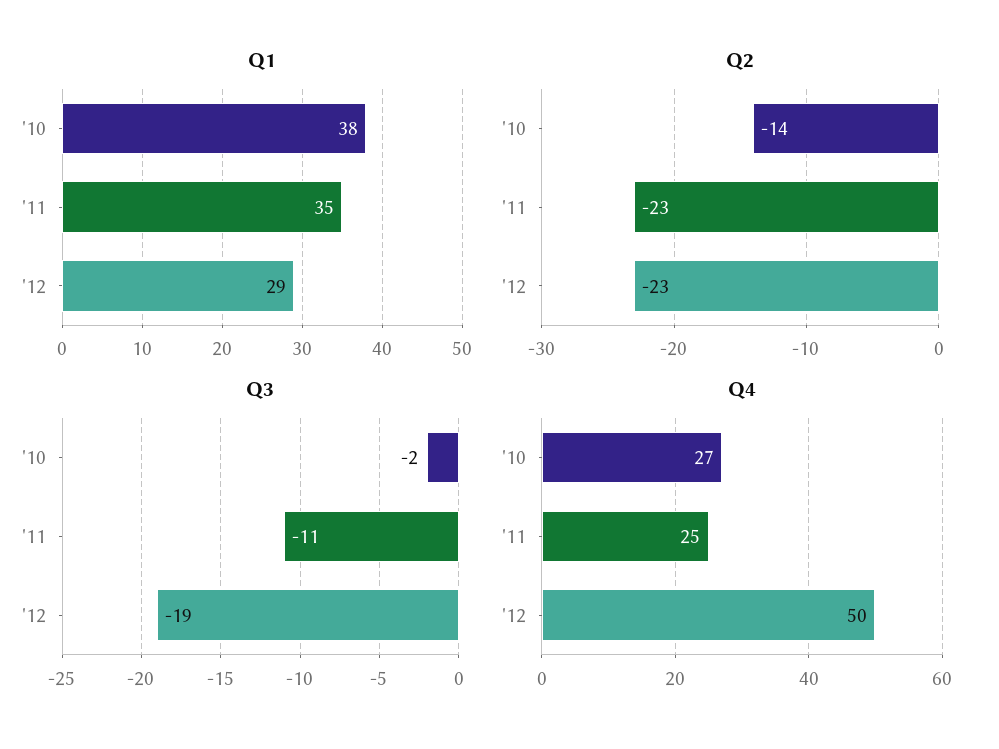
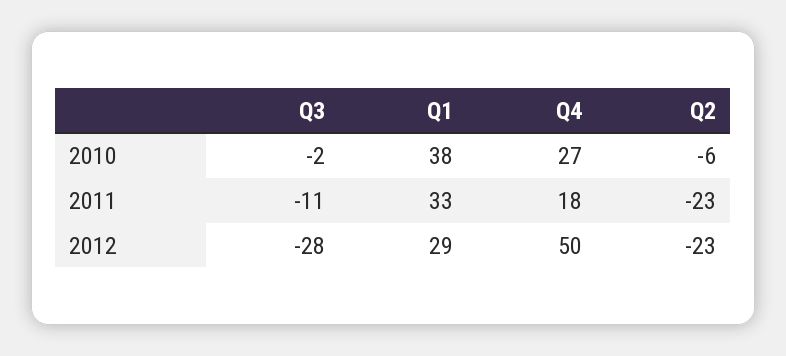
  {
    "Q1": {
      "'10": 38,
-     "'11": 35,
+     "'11": 33,
      "'12": 29
    },
    "Q2": {
-     "'10": -14,
+     "'10": -6,
      "'11": -23,
      "'12": -23
    },
    "Q3": {
      "'10": -2,
      "'11": -11,
-     "'12": -19
+     "'12": -28
    },
    "Q4": {
      "'10": 27,
-     "'11": 25,
+     "'11": 18,
      "'12": 50
    }
  }

